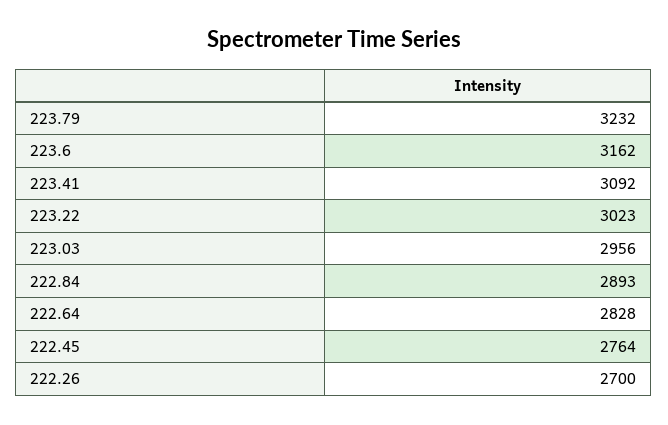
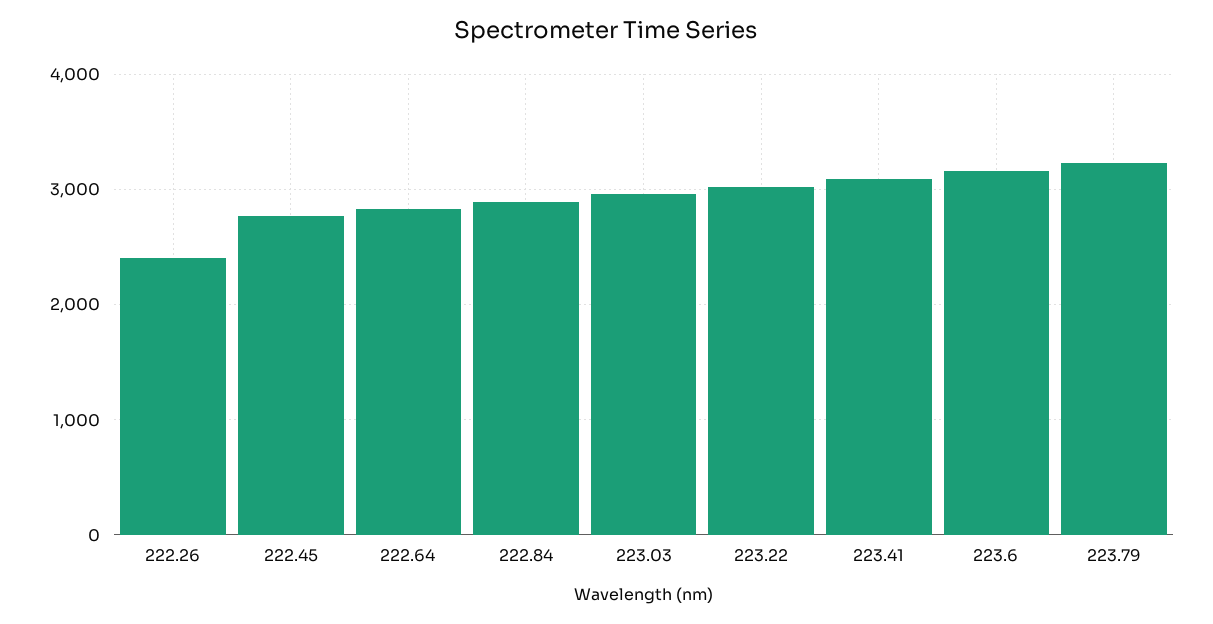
  {
    "223.79": 3232,
    "223.6": 3162,
    "223.41": 3092,
    "223.22": 3023,
    "223.03": 2956,
    "222.84": 2893,
    "222.64": 2828,
    "222.45": 2764,
-   "222.26": 2700
+   "222.26": 2400
  }

